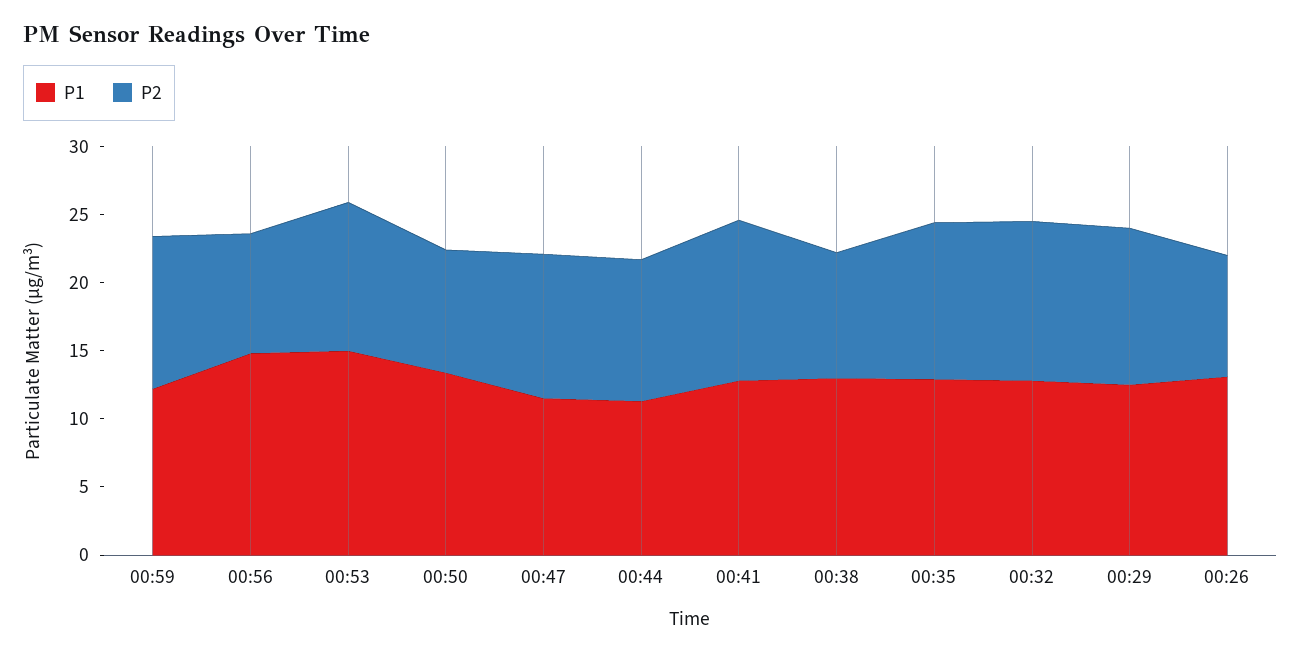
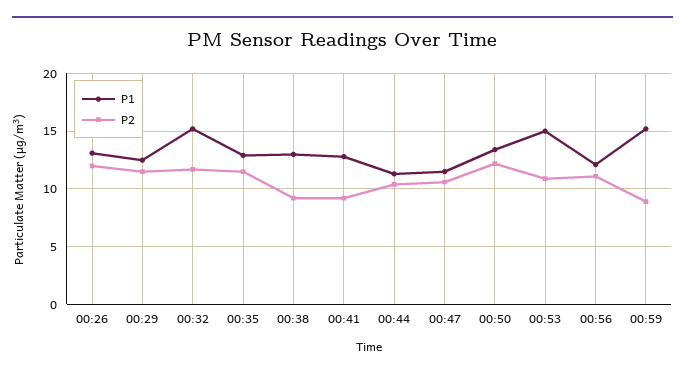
  {
    "P1": {
-     "00:59": 12,
+     "00:59": 15,
-     "00:56": 15,
+     "00:56": 12,
      "00:53": 15,
      "00:50": 13,
      "00:47": 12,
      "00:44": 11,
      "00:41": 13,
      "00:38": 13,
      "00:35": 13,
-     "00:32": 13,
+     "00:32": 15,
      "00:29": 13,
      "00:26": 13
    },
    "P2": {
-     "00:59": 11,
+     "00:59": 9,
-     "00:56": 9,
+     "00:56": 11,
      "00:53": 11,
-     "00:50": 9,
+     "00:50": 12,
      "00:47": 11,
      "00:44": 10,
-     "00:41": 12,
+     "00:41": 9,
      "00:38": 9,
      "00:35": 12,
      "00:32": 12,
      "00:29": 12,
-     "00:26": 9
+     "00:26": 12
    }
  }

